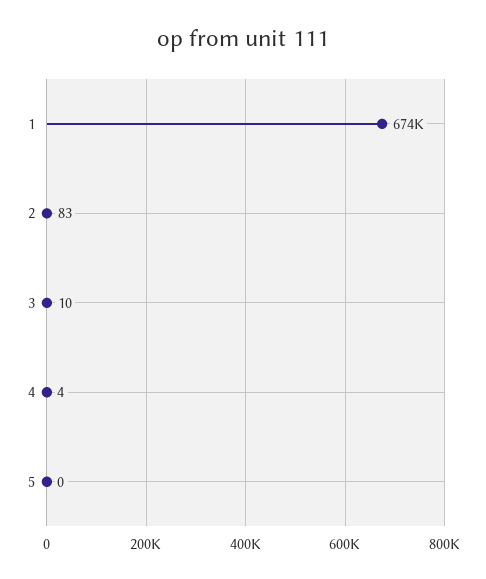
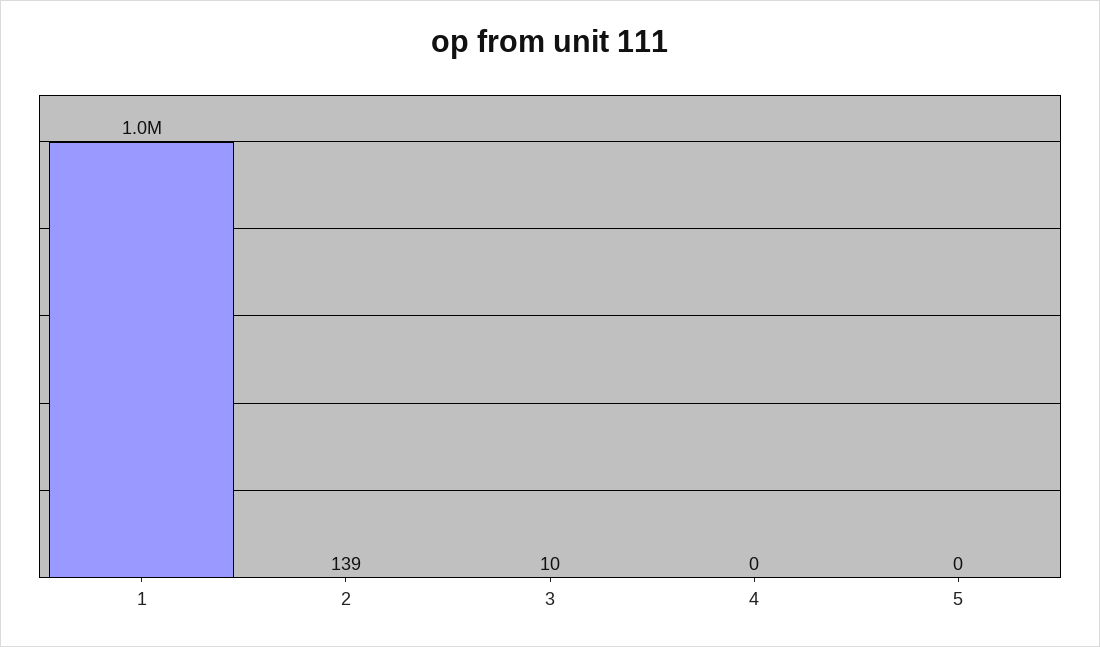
  {
-   "1": 674000,
+   "1": 1000000,
-   "2": 83,
+   "2": 139,
    "3": 10,
-   "4": 4,
+   "4": 0,
    "5": 0
  }

